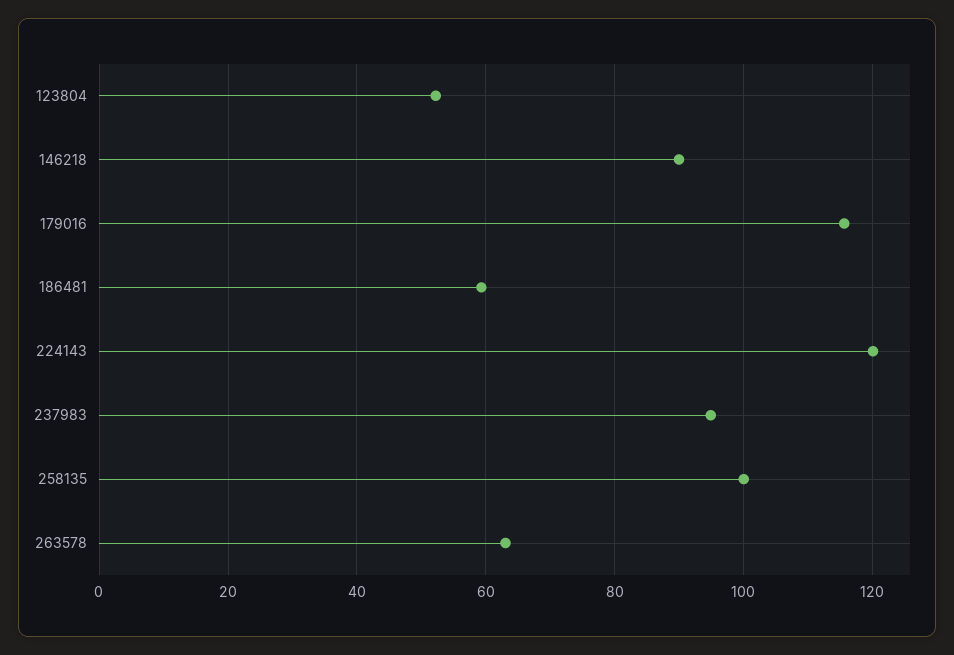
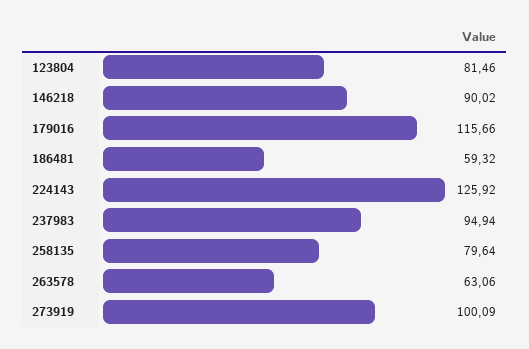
  {
-   "123804": 52,
+   "123804": 81.46,
    "146218": 90.02,
    "179016": 115.66,
    "186481": 59.32,
-   "224143": 120,
+   "224143": 125.92,
    "237983": 94.94,
-   "258135": 100,
+   "258135": 79.64,
-   "263578": 63.06
+   "263578": 63.06,
+   "273919": 100.09
  }

